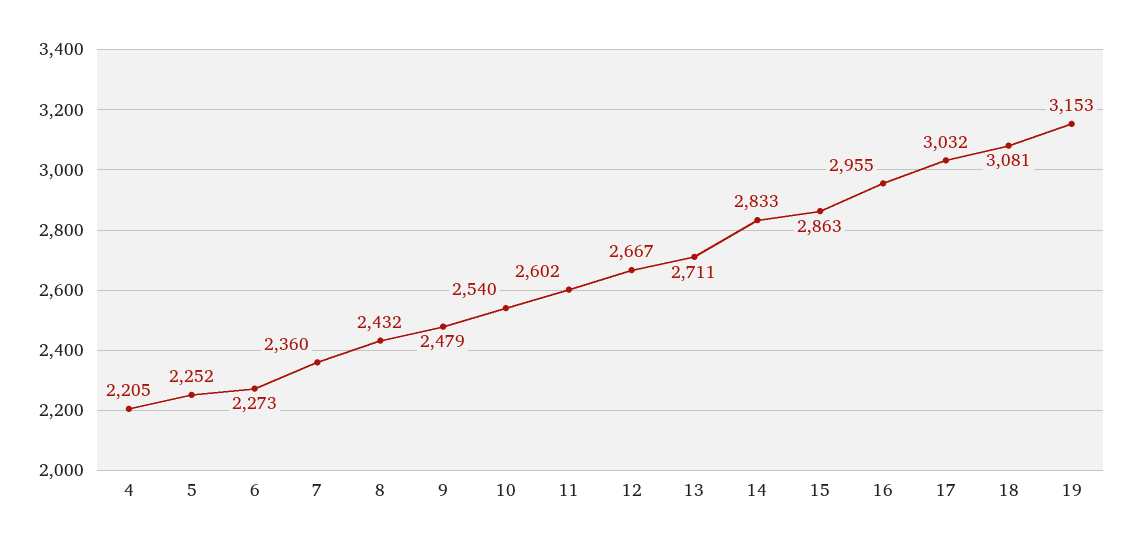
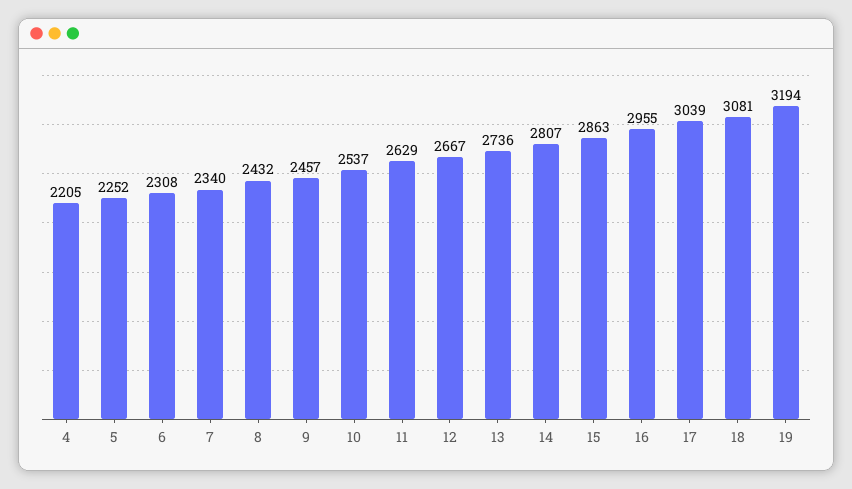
  {
    "4": 2205,
    "5": 2252,
-   "6": 2273,
+   "6": 2308,
-   "7": 2360,
+   "7": 2340,
    "8": 2432,
-   "9": 2479,
+   "9": 2457,
-   "10": 2540,
+   "10": 2537,
-   "11": 2602,
+   "11": 2629,
    "12": 2667,
-   "13": 2711,
+   "13": 2736,
-   "14": 2833,
+   "14": 2807,
    "15": 2863,
    "16": 2955,
-   "17": 3032,
+   "17": 3039,
    "18": 3081,
-   "19": 3153
+   "19": 3194
  }

